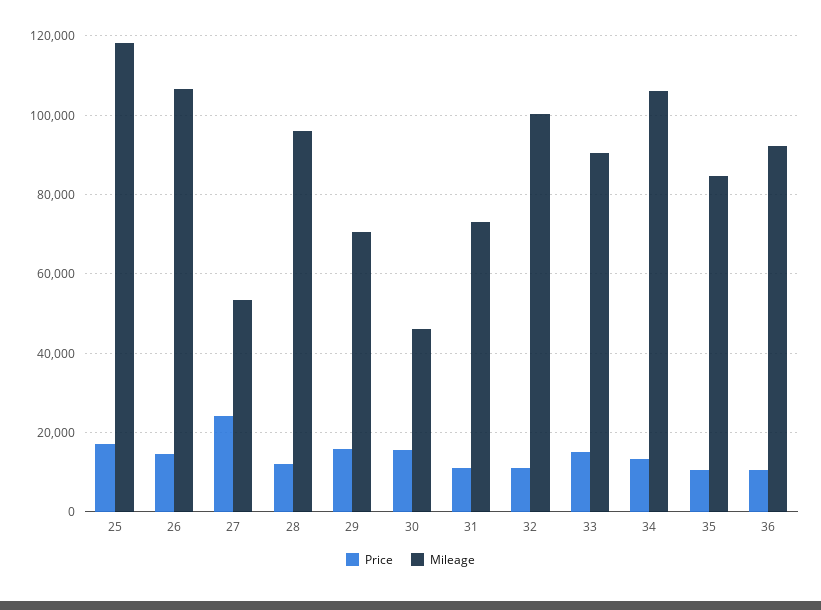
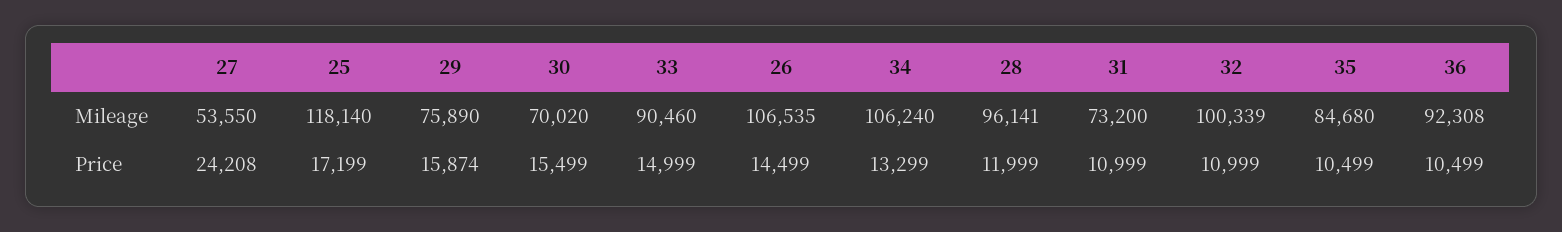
  {
    "Price": {
      "25": 17199,
      "26": 14499,
      "27": 24208,
      "28": 11999,
      "29": 15874,
      "30": 15499,
      "31": 10999,
      "32": 10999,
      "33": 14999,
      "34": 13299,
      "35": 10499,
      "36": 10499
    },
    "Mileage": {
      "25": 118140,
      "26": 106535,
      "27": 53550,
      "28": 96141,
-     "29": 70000,
+     "29": 75890,
-     "30": 46000,
+     "30": 70020,
      "31": 73200,
      "32": 100339,
      "33": 90460,
      "34": 106240,
      "35": 84680,
      "36": 92308
    }
  }

